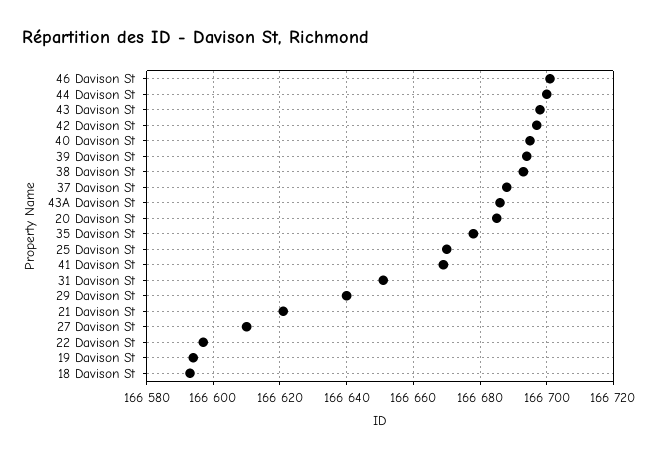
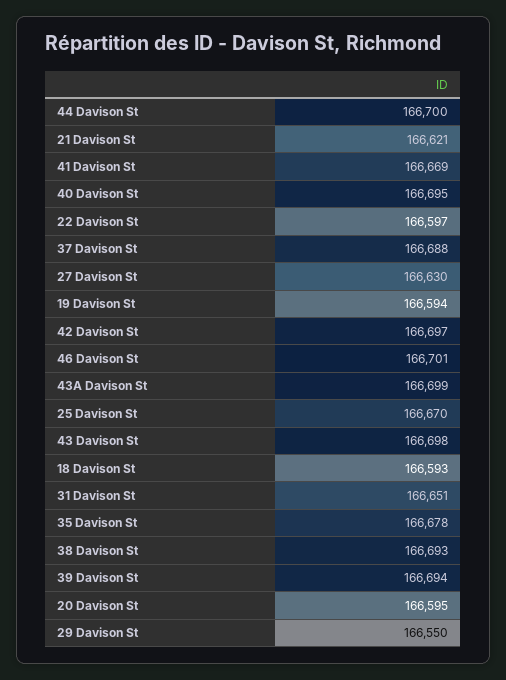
  {
    "46 Davison St": 166701,
    "44 Davison St": 166700,
    "43 Davison St": 166698,
    "42 Davison St": 166697,
    "40 Davison St": 166695,
    "39 Davison St": 166694,
    "38 Davison St": 166693,
    "37 Davison St": 166688,
-   "43A Davison St": 166685,
+   "43A Davison St": 166699,
-   "20 Davison St": 166685,
+   "20 Davison St": 166595,
    "35 Davison St": 166678,
    "25 Davison St": 166670,
    "41 Davison St": 166669,
    "31 Davison St": 166651,
-   "29 Davison St": 166640,
+   "29 Davison St": 166550,
    "21 Davison St": 166621,
-   "27 Davison St": 166610,
+   "27 Davison St": 166630,
    "22 Davison St": 166597,
    "19 Davison St": 166594,
    "18 Davison St": 166593
  }

